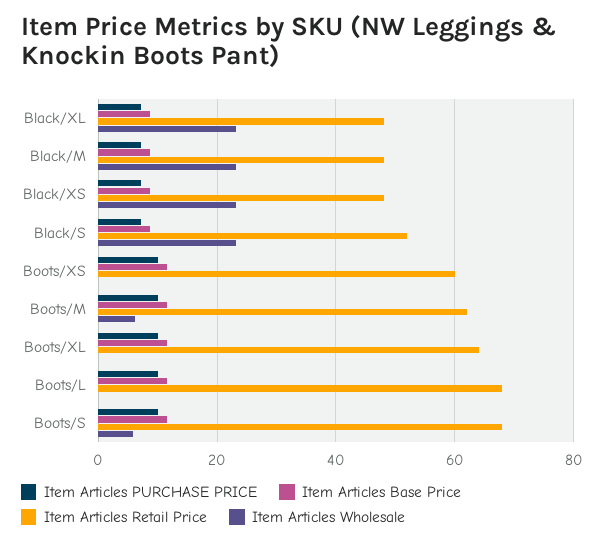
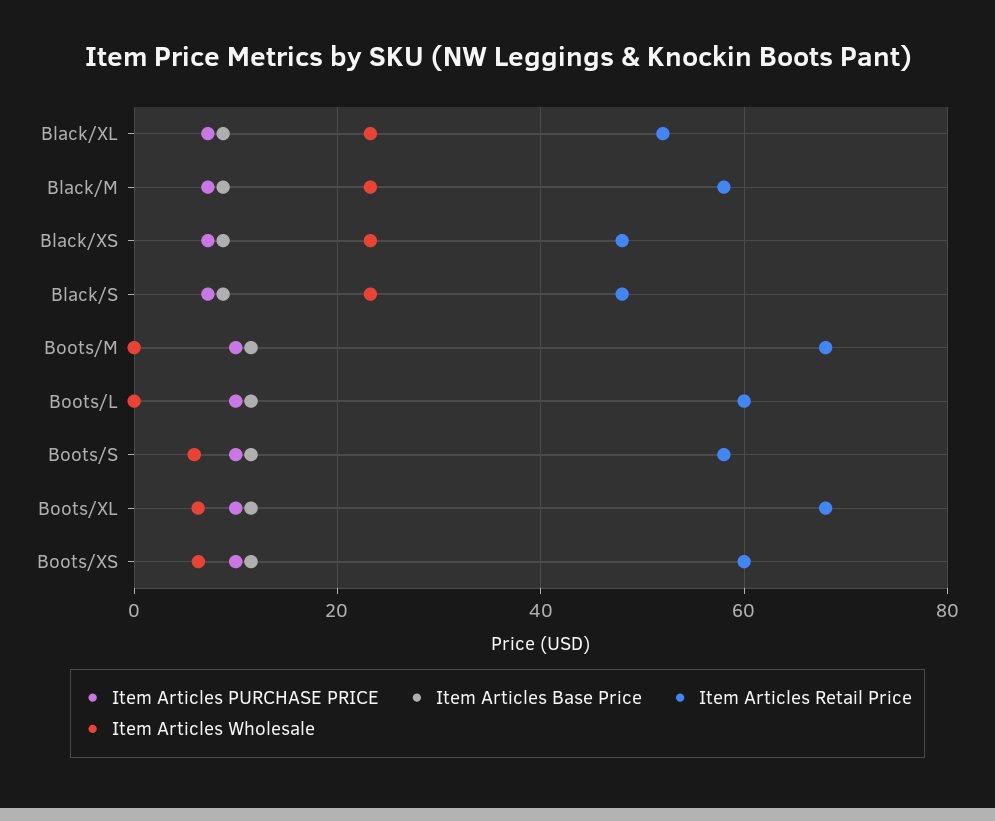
  {
    "Item Articles PURCHASE PRICE": {
      "Black/XL": 8,
      "Black/M": 8,
      "Black/XS": 8,
      "Black/S": 8,
      "Boots/XS": 10,
      "Boots/M": 10,
      "Boots/XL": 10,
      "Boots/L": 10,
      "Boots/S": 10
    },
    "Item Articles Base Price": {
      "Black/XL": 8,
      "Black/M": 8,
      "Black/XS": 8,
      "Black/S": 8,
      "Boots/XS": 12,
      "Boots/M": 12,
      "Boots/XL": 12,
      "Boots/L": 12,
      "Boots/S": 12
    },
    "Item Articles Retail Price": {
-     "Black/XL": 48,
+     "Black/XL": 52,
-     "Black/M": 48,
+     "Black/M": 58,
      "Black/XS": 48,
-     "Black/S": 52,
+     "Black/S": 48,
      "Boots/XS": 60,
-     "Boots/M": 62,
+     "Boots/M": 68,
-     "Boots/XL": 64,
+     "Boots/XL": 68,
-     "Boots/L": 68,
+     "Boots/L": 60,
-     "Boots/S": 68
+     "Boots/S": 58
    },
    "Item Articles Wholesale": {
      "Black/XL": 24,
      "Black/M": 24,
      "Black/XS": 24,
      "Black/S": 24,
-     "Boots/XS": 0,
+     "Boots/XS": 6,
-     "Boots/M": 6,
+     "Boots/M": 0,
-     "Boots/XL": 0,
+     "Boots/XL": 6,
      "Boots/L": 0,
      "Boots/S": 6
    }
  }

